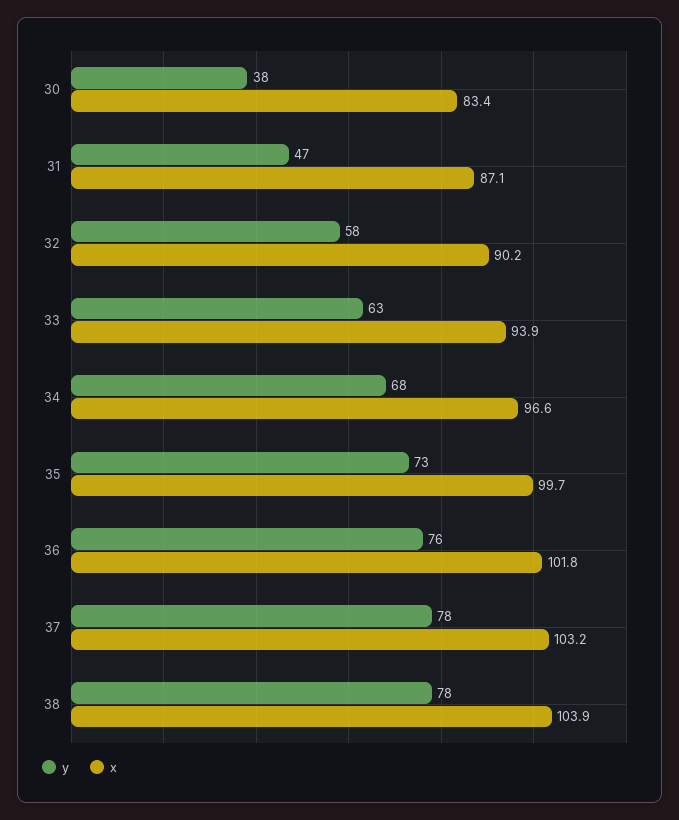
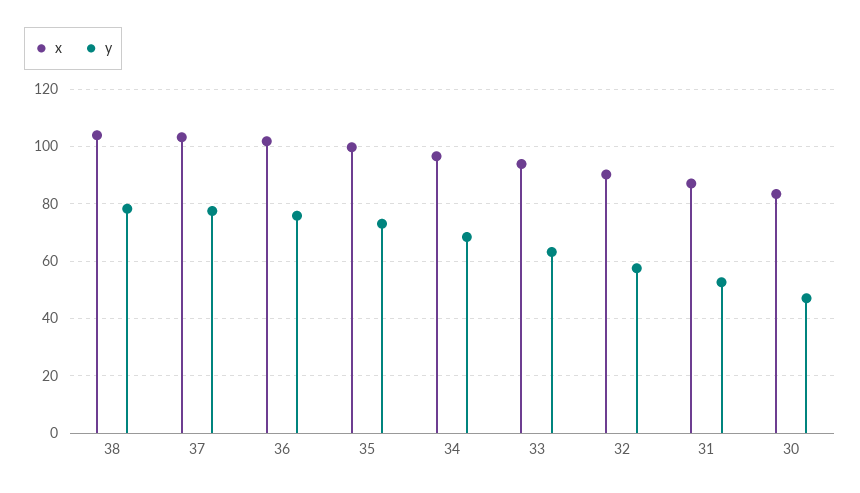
  {
    "y": {
-     "30": 38,
+     "30": 47.5,
-     "31": 47,
+     "31": 52.5,
      "32": 58,
      "33": 63,
      "34": 68,
      "35": 73,
      "36": 76,
      "37": 78,
      "38": 78
    },
    "x": {
      "30": 83.4,
      "31": 87.1,
      "32": 90.2,
      "33": 93.9,
      "34": 96.6,
      "35": 99.7,
      "36": 101.8,
      "37": 103.2,
      "38": 103.9
    }
  }

